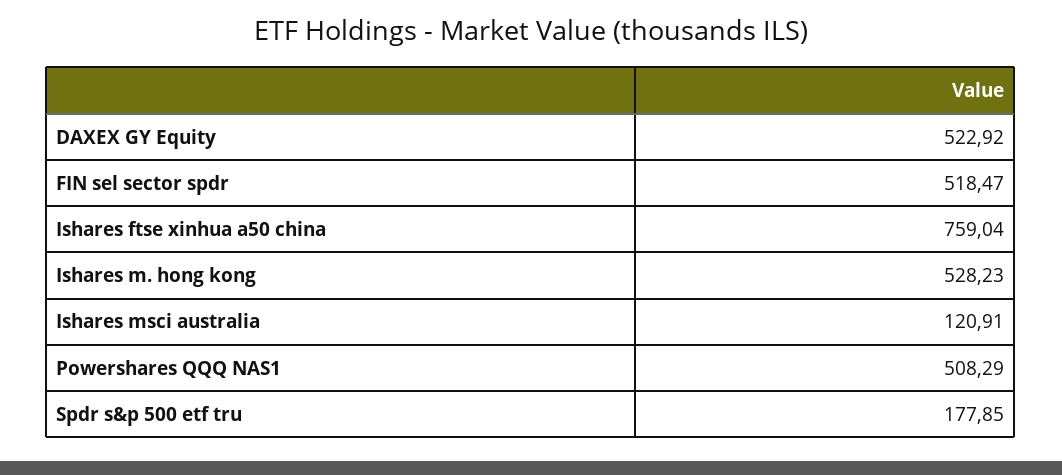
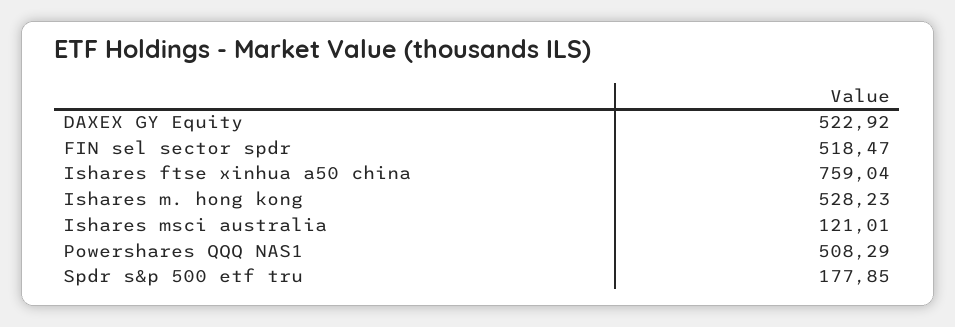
  {
    "DAXEX GY Equity": 522.92,
    "FIN sel sector spdr": 518.47,
    "Ishares ftse xinhua a50 china": 759.04,
    "Ishares m. hong kong": 528.23,
-   "Ishares msci australia": 120.91,
+   "Ishares msci australia": 121.01,
    "Powershares QQQ NAS1": 508.29,
    "Spdr s&p 500 etf tru": 177.85
  }

